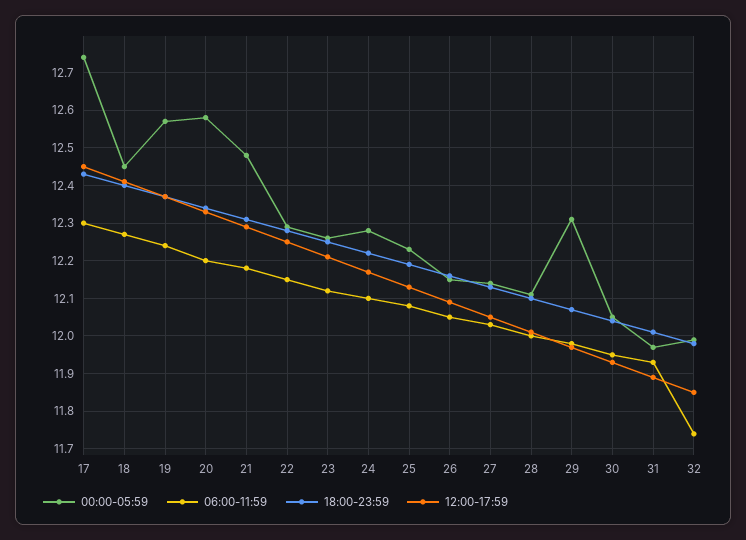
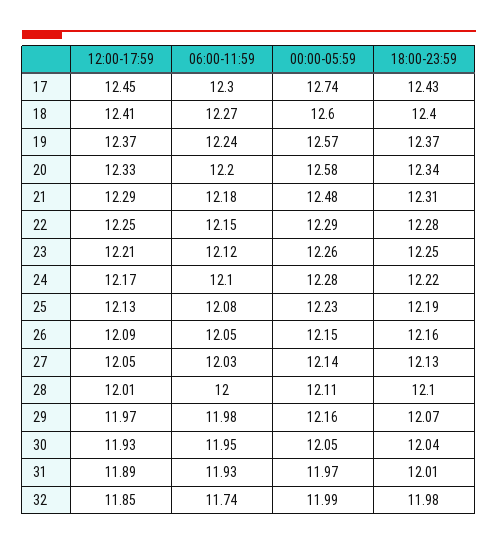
  {
    "00:00-05:59": {
      "17": 12.74,
-     "18": 12.45,
+     "18": 12.6,
      "19": 12.57,
      "20": 12.58,
      "21": 12.48,
      "22": 12.29,
      "23": 12.26,
      "24": 12.28,
      "25": 12.23,
      "26": 12.15,
      "27": 12.14,
      "28": 12.11,
-     "29": 12.3,
+     "29": 12.16,
      "30": 12.05,
      "31": 11.97,
      "32": 11.99
    },
    "06:00-11:59": {
      "17": 12.3,
      "18": 12.27,
      "19": 12.24,
      "20": 12.2,
      "21": 12.18,
      "22": 12.15,
      "23": 12.12,
      "24": 12.1,
      "25": 12.08,
      "26": 12.05,
      "27": 12.03,
      "28": 12,
      "29": 11.98,
      "30": 11.95,
      "31": 11.93,
      "32": 11.74
    },
    "18:00-23:59": {
      "17": 12.43,
      "18": 12.4,
      "19": 12.37,
      "20": 12.34,
      "21": 12.31,
      "22": 12.28,
      "23": 12.25,
      "24": 12.22,
      "25": 12.19,
      "26": 12.16,
      "27": 12.13,
      "28": 12.1,
      "29": 12.07,
      "30": 12.04,
      "31": 12.01,
      "32": 11.98
    },
    "12:00-17:59": {
      "17": 12.45,
      "18": 12.41,
      "19": 12.37,
      "20": 12.33,
      "21": 12.29,
      "22": 12.25,
      "23": 12.21,
      "24": 12.17,
      "25": 12.13,
      "26": 12.09,
      "27": 12.05,
      "28": 12.01,
      "29": 11.97,
      "30": 11.93,
      "31": 11.89,
      "32": 11.85
    }
  }

